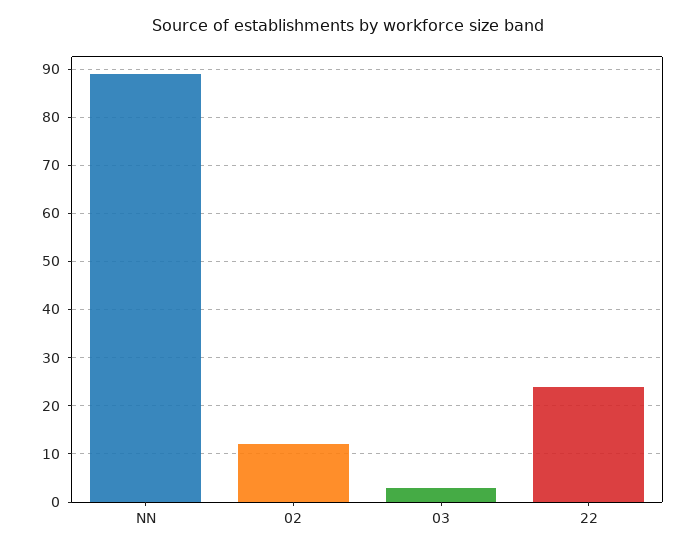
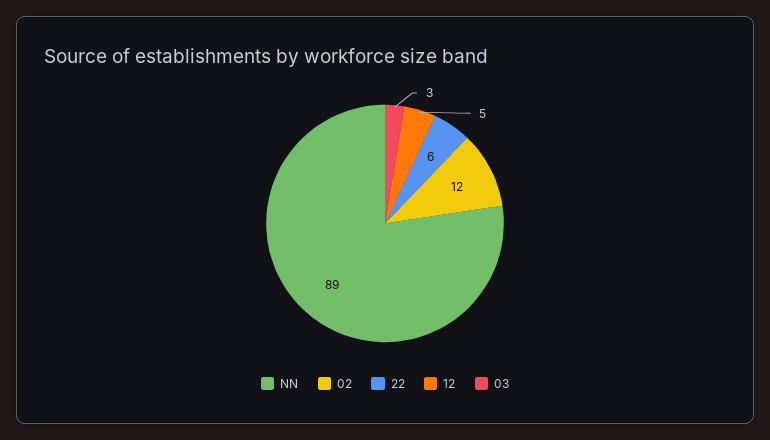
  {
    "NN": 89,
    "02": 12,
    "03": 3,
-   "22": 25
+   "22": 6,
+   "12": 5
  }

